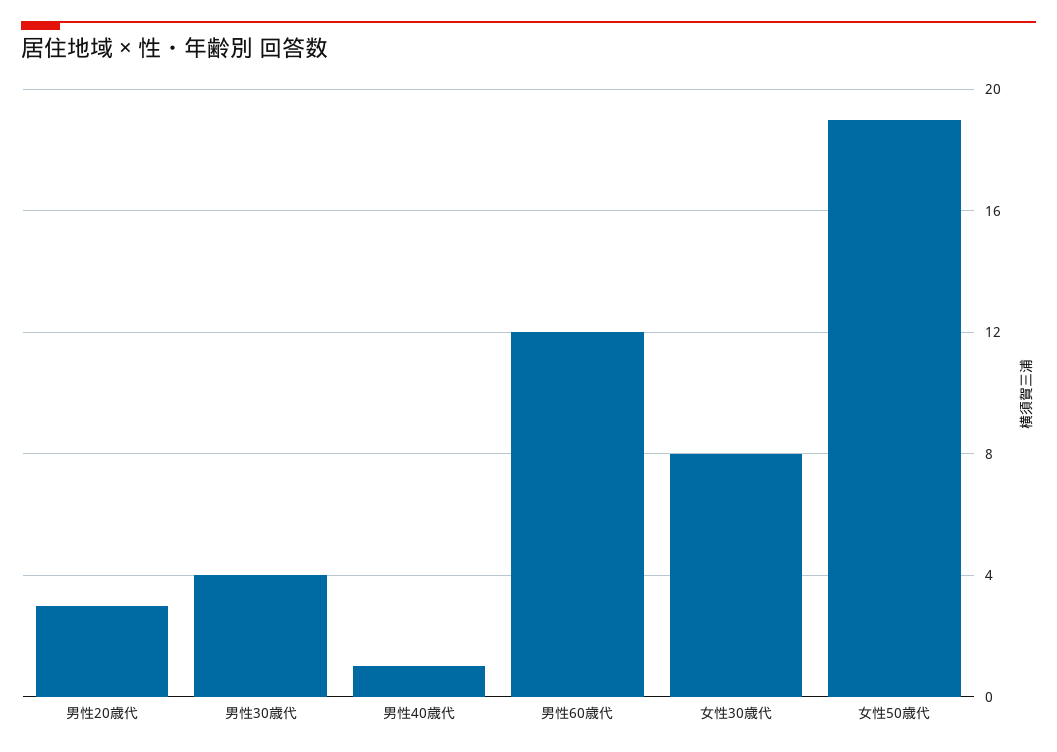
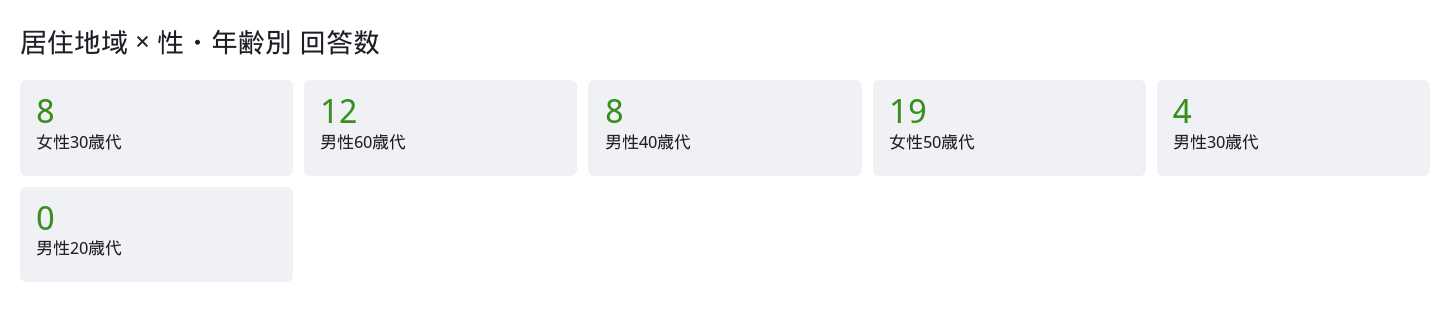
  {
-   "男性20歳代": 3,
+   "男性20歳代": 0,
    "男性30歳代": 4,
-   "男性40歳代": 1,
+   "男性40歳代": 8,
    "男性60歳代": 12,
    "女性30歳代": 8,
    "女性50歳代": 19
  }

